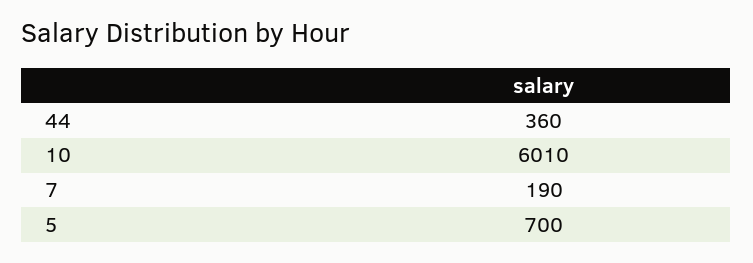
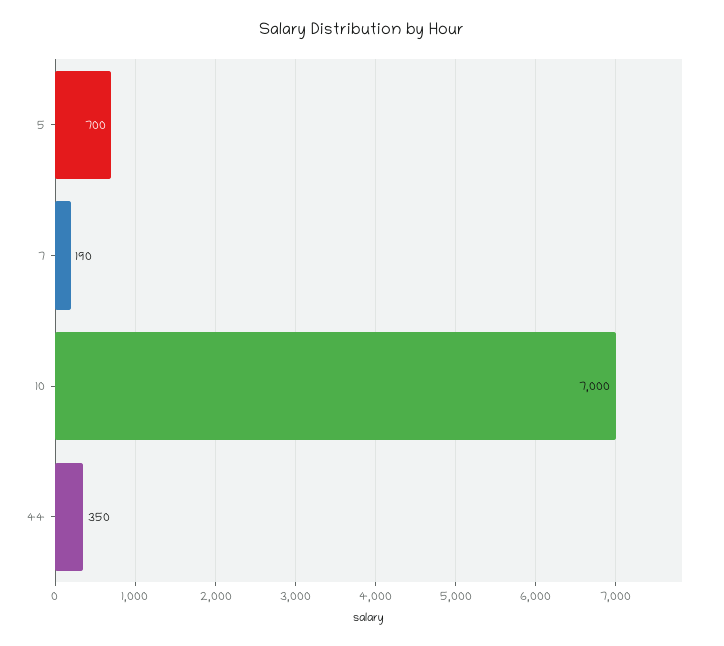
  {
-   "44": 360,
+   "44": 350,
-   "10": 6010,
+   "10": 7000,
    "7": 190,
    "5": 700
  }

